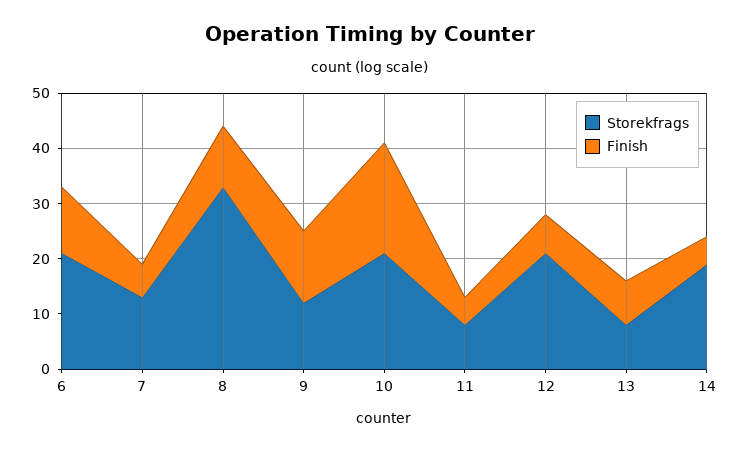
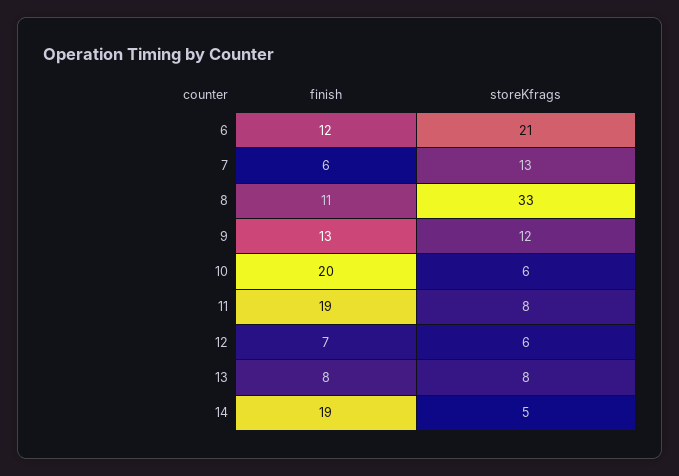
  {
    "Storekfrags": {
      "6": 21,
      "7": 13,
      "8": 33,
      "9": 12,
-     "10": 20,
+     "10": 6,
      "11": 8,
-     "12": 20,
+     "12": 6,
      "13": 8,
-     "14": 20
+     "14": 5
    },
    "Finish": {
      "6": 12,
      "7": 6,
      "8": 11,
      "9": 13,
      "10": 20,
-     "11": 5,
+     "11": 19,
      "12": 7,
      "13": 8,
-     "14": 5
+     "14": 19
    }
  }

